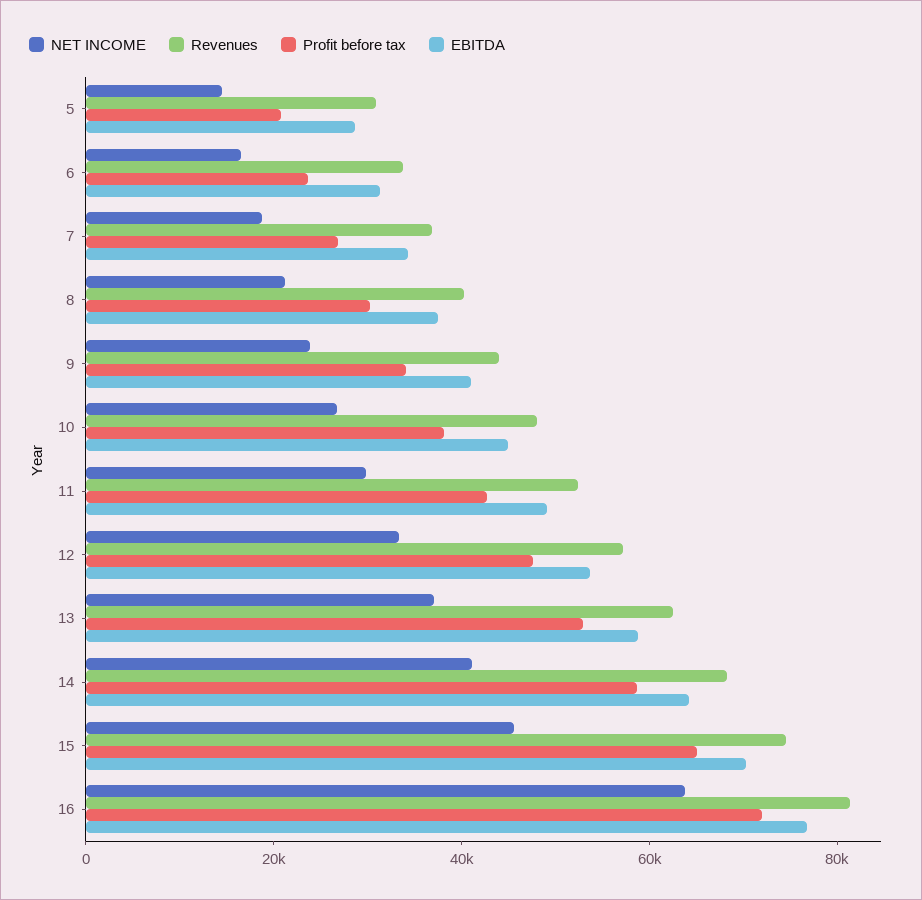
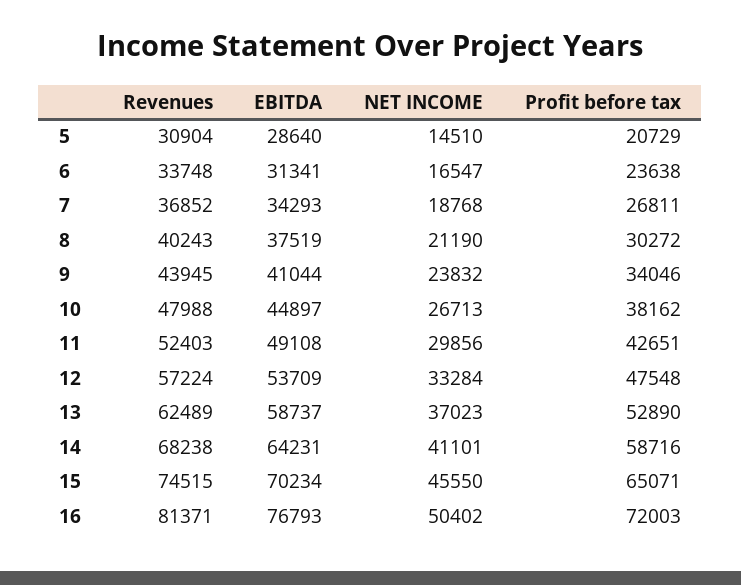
  {
    "NET INCOME": {
      "5": 14510,
      "6": 16547,
      "7": 18768,
      "8": 21190,
      "9": 23832,
      "10": 26713,
      "11": 29856,
      "12": 33284,
      "13": 37023,
      "14": 41101,
      "15": 45550,
-     "16": 65000
+     "16": 50402
    },
    "Revenues": {
      "5": 30904,
      "6": 33748,
      "7": 36852,
      "8": 40243,
      "9": 43945,
      "10": 47988,
      "11": 52403,
      "12": 57224,
      "13": 62489,
      "14": 68238,
      "15": 74515,
      "16": 81371
    },
    "Profit before tax": {
      "5": 20729,
      "6": 23638,
      "7": 26811,
      "8": 30272,
      "9": 34046,
      "10": 38162,
      "11": 42651,
      "12": 47548,
      "13": 52890,
      "14": 58716,
      "15": 65071,
      "16": 72003
    },
    "EBITDA": {
      "5": 28640,
      "6": 31341,
      "7": 34293,
      "8": 37519,
      "9": 41044,
      "10": 44897,
      "11": 49108,
      "12": 53709,
      "13": 58737,
      "14": 64231,
      "15": 70234,
      "16": 76793
    }
  }

